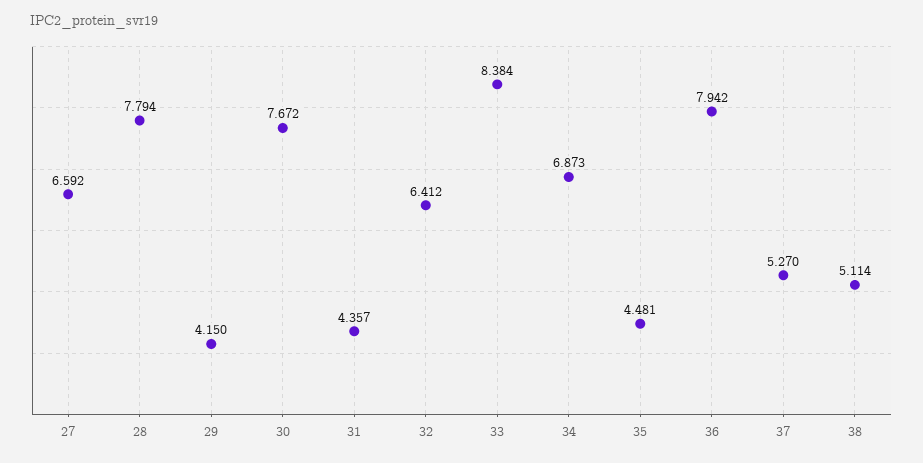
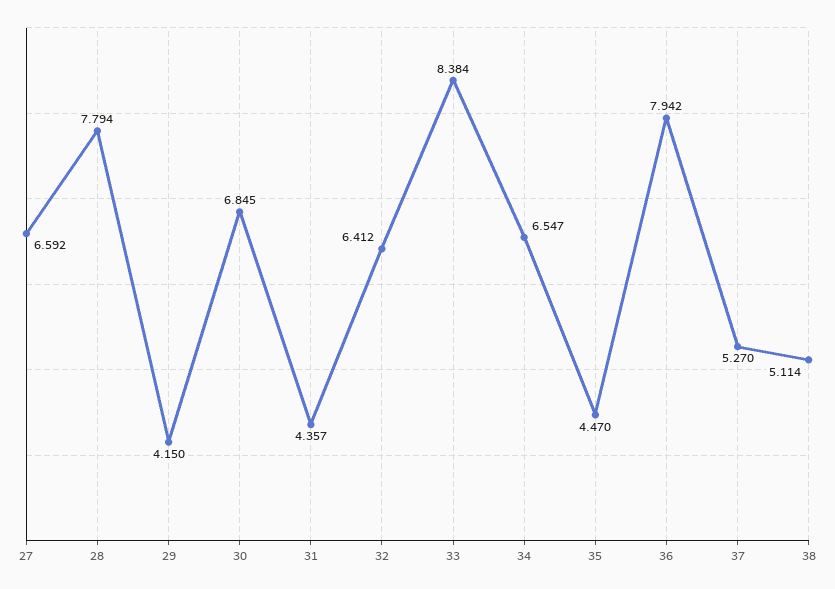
  {
    "27": 6.592,
    "28": 7.794,
    "29": 4.15,
-   "30": 7.672,
+   "30": 6.845,
    "31": 4.357,
    "32": 6.412,
    "33": 8.384,
-   "34": 6.873,
+   "34": 6.547,
-   "35": 4.481,
+   "35": 4.47,
    "36": 7.942,
    "37": 5.27,
    "38": 5.114
  }

